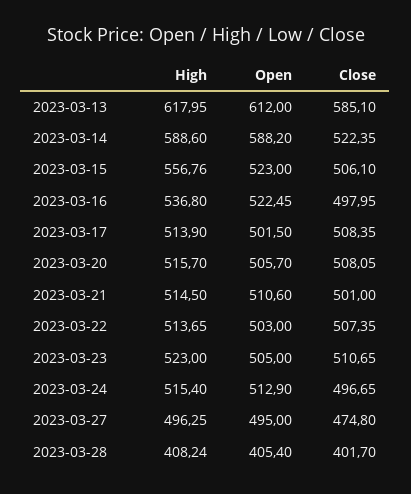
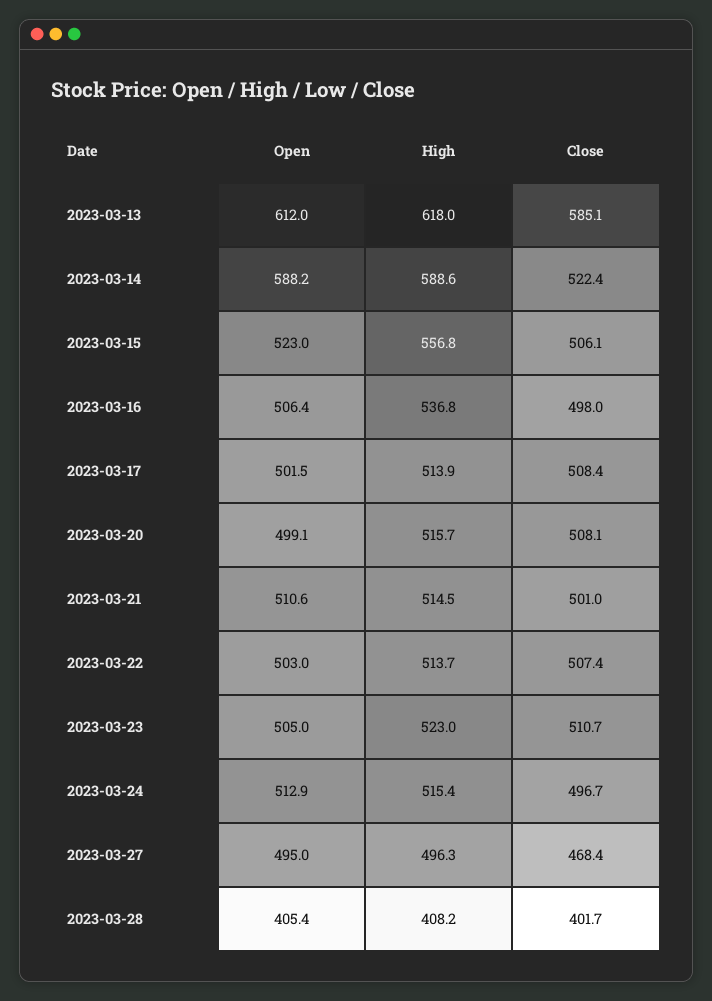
  {
    "High": {
      "2023-03-13": 617.95,
      "2023-03-14": 588.6,
      "2023-03-15": 556.76,
      "2023-03-16": 536.8,
      "2023-03-17": 513.9,
      "2023-03-20": 515.7,
      "2023-03-21": 514.5,
      "2023-03-22": 513.65,
      "2023-03-23": 523,
      "2023-03-24": 515.4,
      "2023-03-27": 496.25,
      "2023-03-28": 408.24
    },
    "Open": {
      "2023-03-13": 612,
      "2023-03-14": 588.2,
      "2023-03-15": 523,
-     "2023-03-16": 522.45,
+     "2023-03-16": 506.4,
      "2023-03-17": 501.5,
-     "2023-03-20": 505.7,
+     "2023-03-20": 499.1,
      "2023-03-21": 510.6,
      "2023-03-22": 503,
      "2023-03-23": 505,
      "2023-03-24": 512.9,
      "2023-03-27": 495,
      "2023-03-28": 405.4
    },
    "Close": {
      "2023-03-13": 585.1,
      "2023-03-14": 522.35,
      "2023-03-15": 506.1,
      "2023-03-16": 497.95,
      "2023-03-17": 508.35,
      "2023-03-20": 508.05,
      "2023-03-21": 501,
      "2023-03-22": 507.35,
      "2023-03-23": 510.65,
      "2023-03-24": 496.65,
-     "2023-03-27": 474.8,
+     "2023-03-27": 468.4,
      "2023-03-28": 401.7
    }
  }

